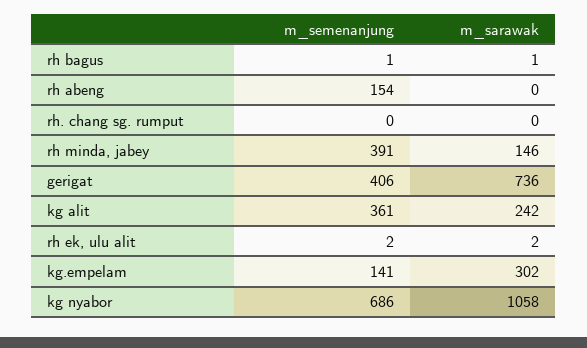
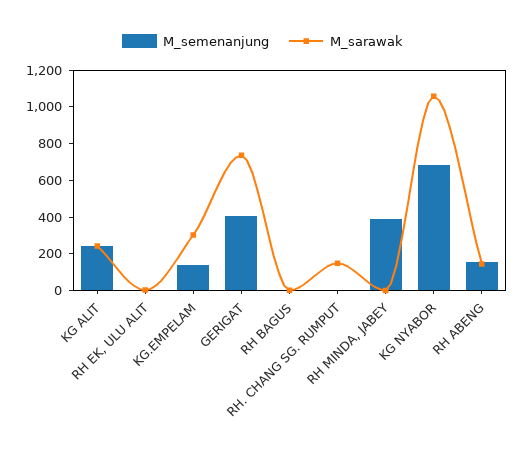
  {
    "m_semenanjung": {
      "rh bagus": 1,
      "rh abeng": 154,
      "rh. chang sg. rumput": 0,
      "rh minda, jabey": 391,
      "gerigat": 406,
-     "kg alit": 361,
+     "kg alit": 250,
      "rh ek, ulu alit": 2,
      "kg.empelam": 141,
      "kg nyabor": 686
    },
    "m_sarawak": {
      "rh bagus": 1,
-     "rh abeng": 0,
+     "rh abeng": 150,
-     "rh. chang sg. rumput": 0,
+     "rh. chang sg. rumput": 150,
-     "rh minda, jabey": 146,
+     "rh minda, jabey": 0,
      "gerigat": 736,
      "kg alit": 242,
      "rh ek, ulu alit": 2,
      "kg.empelam": 302,
      "kg nyabor": 1058
    }
  }

